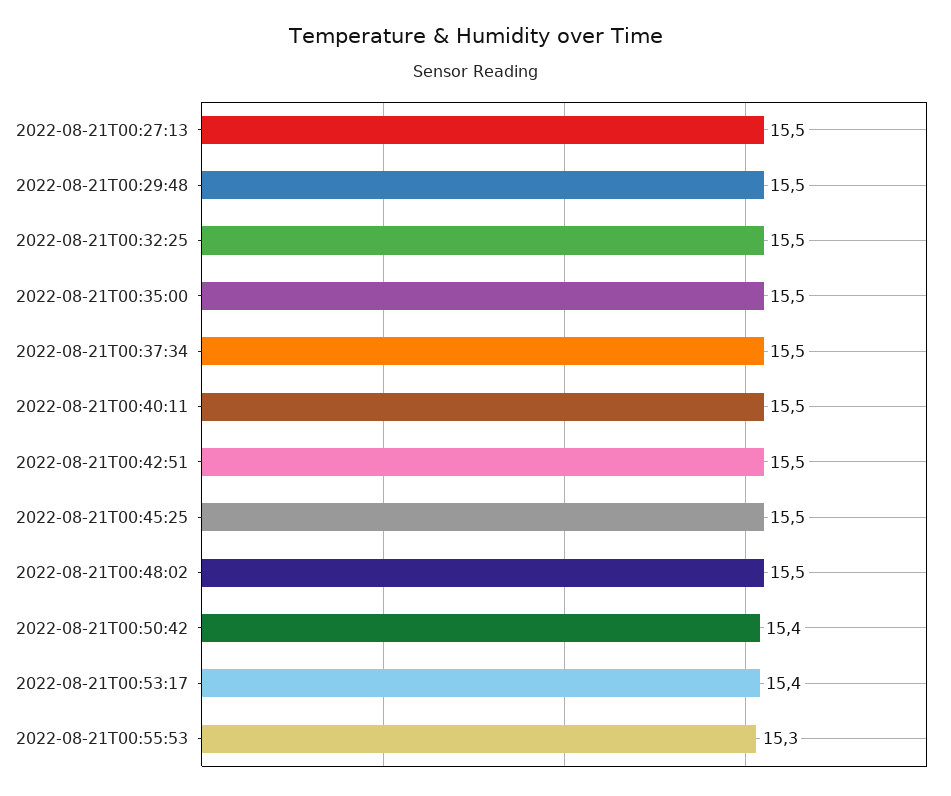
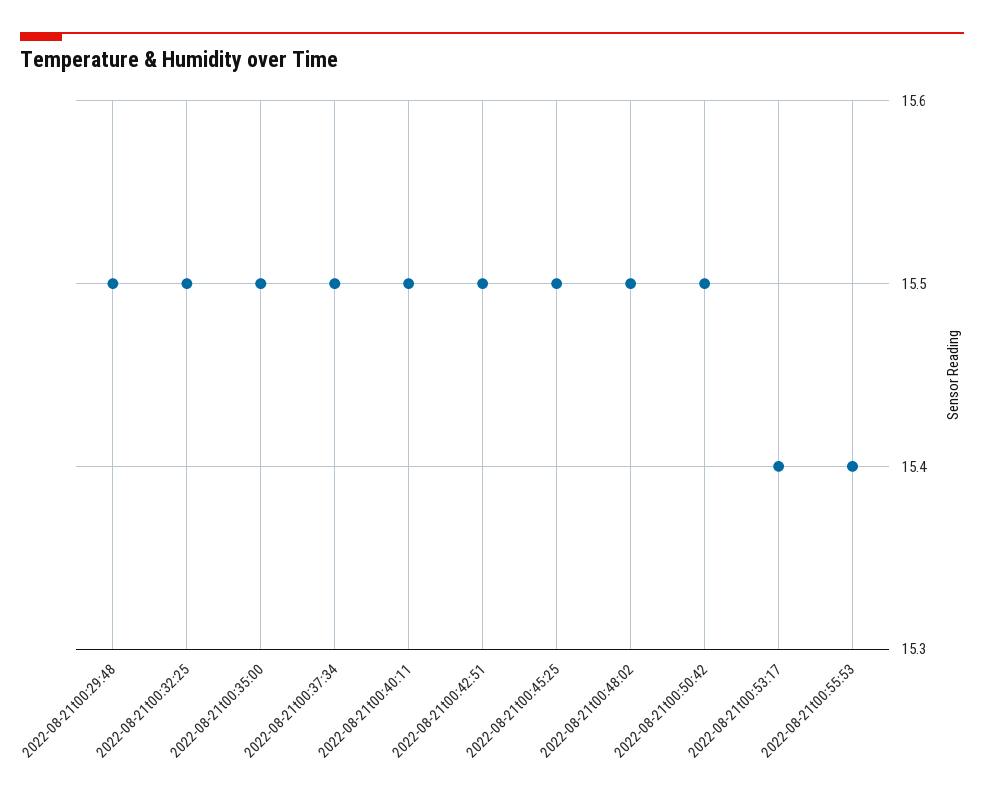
  {
-   "2022-08-21T00:27:13": 15.5,
    "2022-08-21T00:29:48": 15.5,
    "2022-08-21T00:32:25": 15.5,
    "2022-08-21T00:35:00": 15.5,
    "2022-08-21T00:37:34": 15.5,
    "2022-08-21T00:40:11": 15.5,
    "2022-08-21T00:42:51": 15.5,
    "2022-08-21T00:45:25": 15.5,
    "2022-08-21T00:48:02": 15.5,
-   "2022-08-21T00:50:42": 15.4,
+   "2022-08-21T00:50:42": 15.5,
    "2022-08-21T00:53:17": 15.4,
-   "2022-08-21T00:55:53": 15.3
+   "2022-08-21T00:55:53": 15.4
  }

